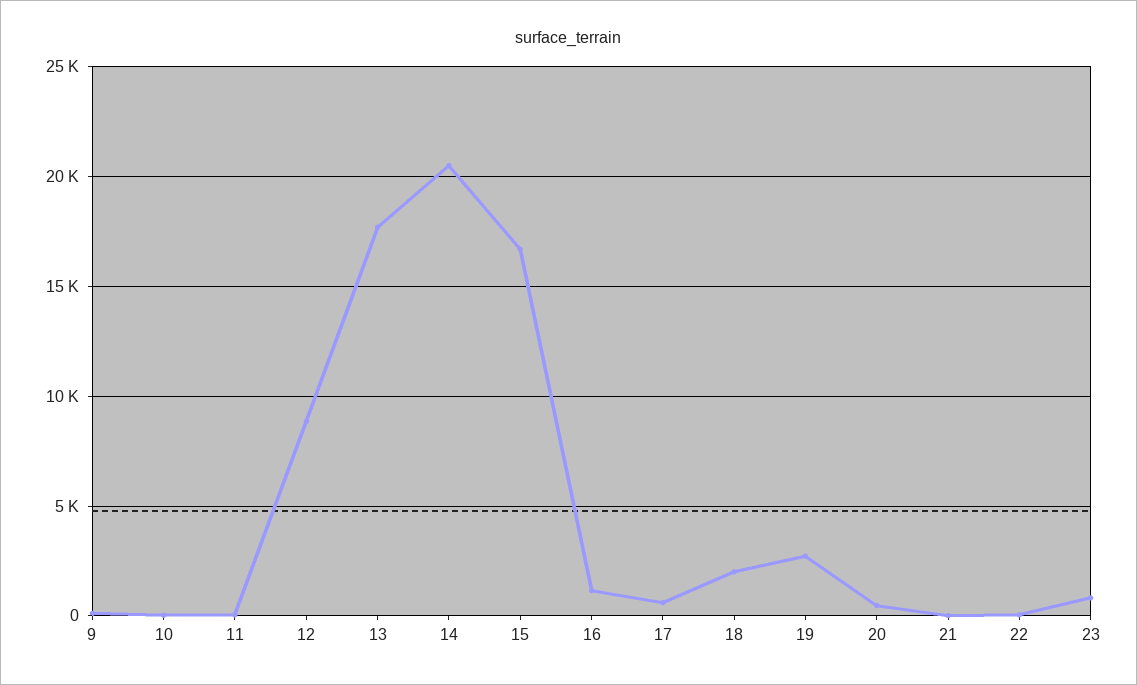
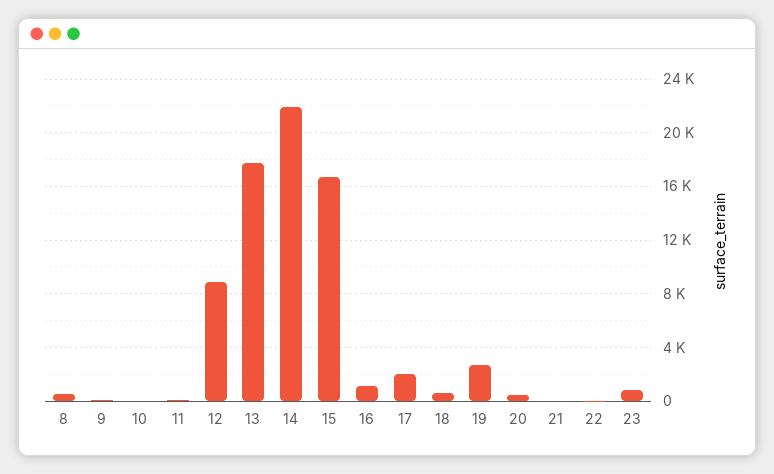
  {
    "9": 0,
    "10": 0,
    "11": 0,
    "12": 9000,
    "13": 17500,
-   "14": 20500,
+   "14": 22000,
    "15": 16500,
    "16": 1000,
-   "17": 500,
+   "17": 2000,
-   "18": 2000,
+   "18": 500,
    "19": 2500,
    "20": 500,
    "21": 0,
    "22": 0,
-   "23": 1000
+   "23": 1000,
+   "8": 500
  }

